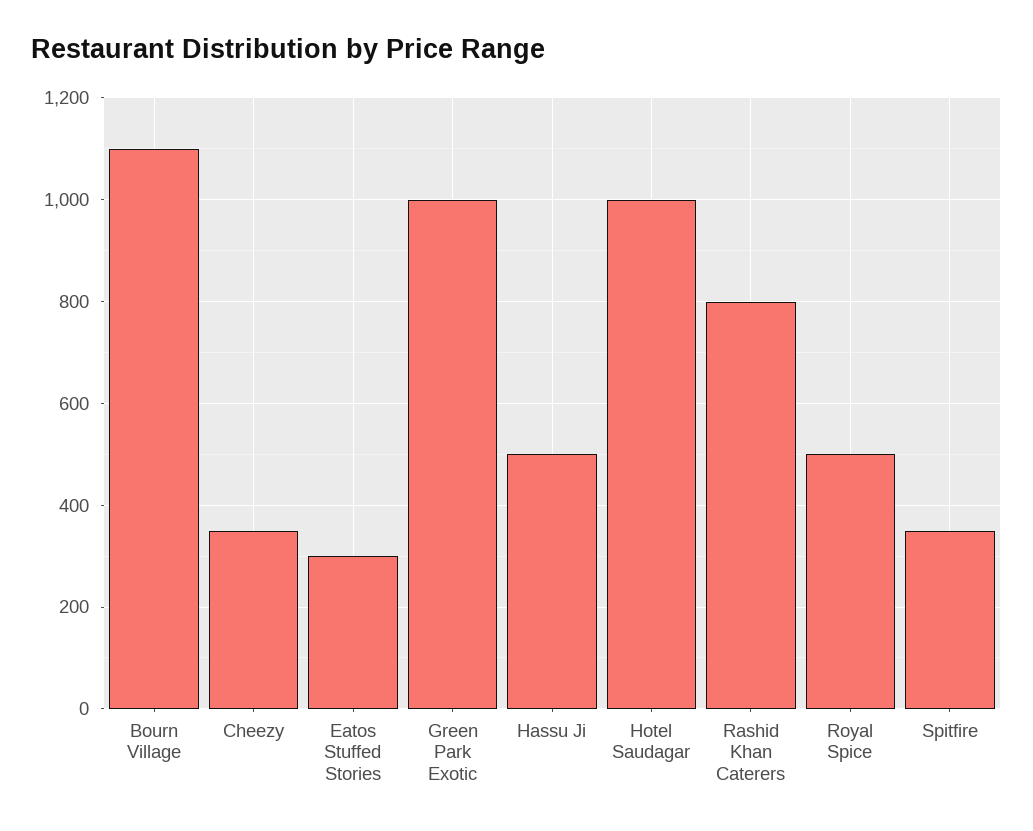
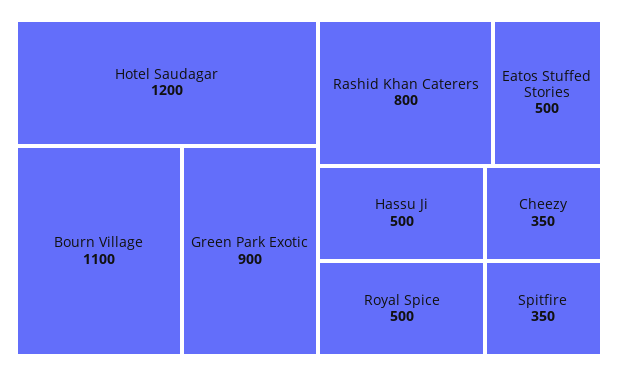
  {
    "Bourn Village": 1100,
    "Cheezy": 350,
-   "Eatos Stuffed Stories": 300,
+   "Eatos Stuffed Stories": 500,
-   "Green Park Exotic": 1000,
+   "Green Park Exotic": 900,
    "Hassu Ji": 500,
-   "Hotel Saudagar": 1000,
+   "Hotel Saudagar": 1200,
    "Rashid Khan Caterers": 800,
    "Royal Spice": 500,
    "Spitfire": 350
  }

